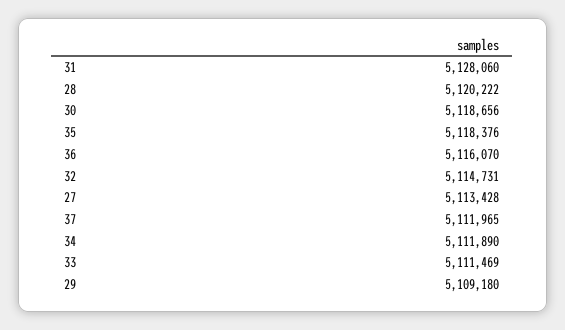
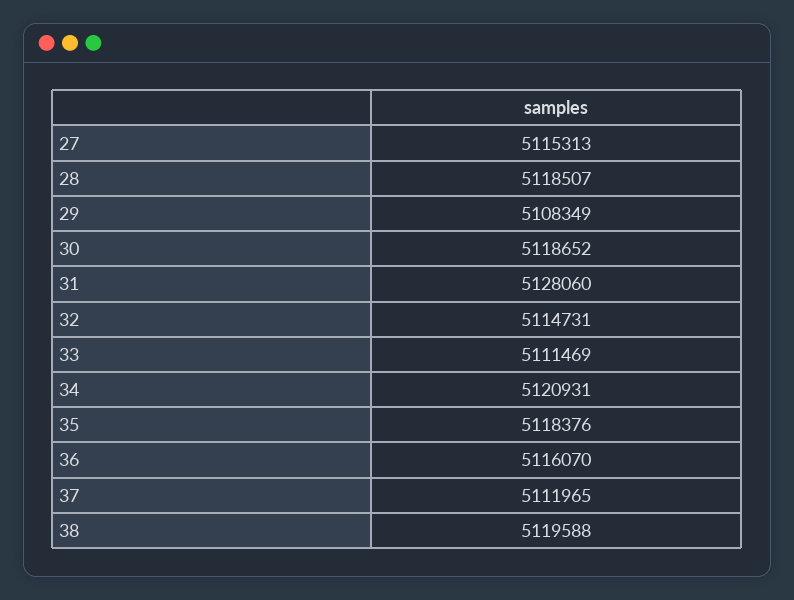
  {
    "31": 5128060,
-   "28": 5120222,
+   "28": 5118507,
-   "30": 5118656,
+   "30": 5118652,
    "35": 5118376,
    "36": 5116070,
    "32": 5114731,
-   "27": 5113428,
+   "27": 5115313,
    "37": 5111965,
-   "34": 5111890,
+   "34": 5120931,
    "33": 5111469,
-   "29": 5109180
+   "29": 5108349,
+   "38": 5119588
  }

